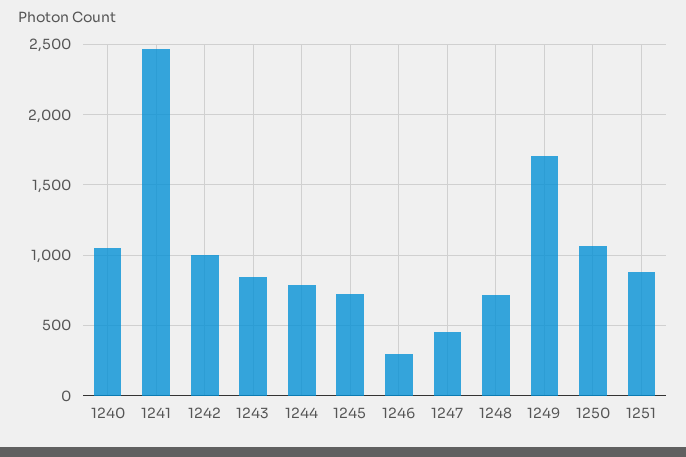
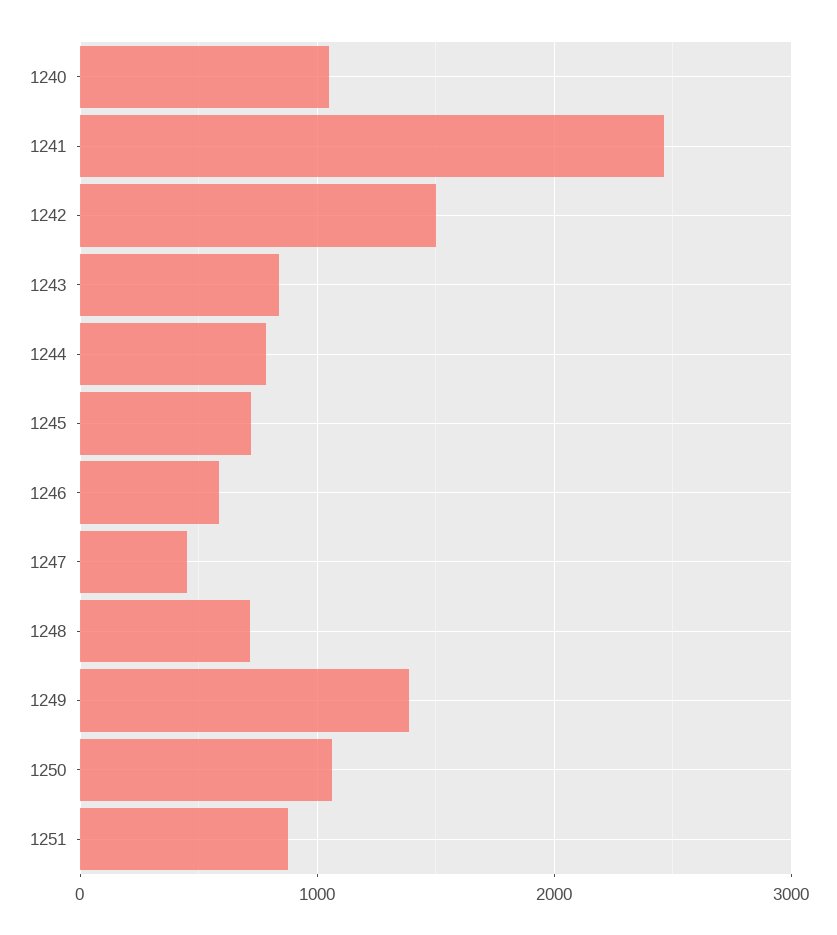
  {
    "1240": 1050,
    "1241": 2450,
-   "1242": 1000,
+   "1242": 1500,
    "1243": 850,
    "1244": 800,
    "1245": 700,
-   "1246": 300,
+   "1246": 600,
    "1247": 450,
    "1248": 700,
-   "1249": 1700,
+   "1249": 1400,
    "1250": 1050,
    "1251": 900
  }

